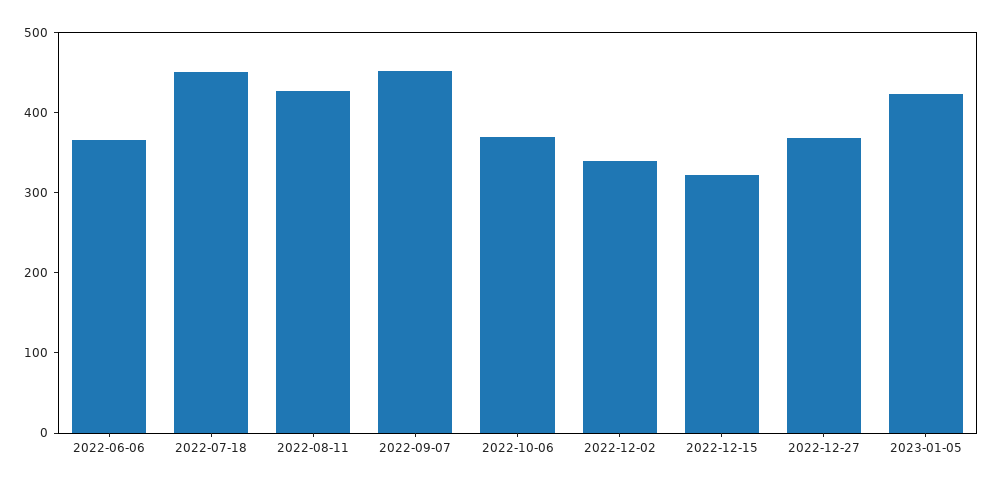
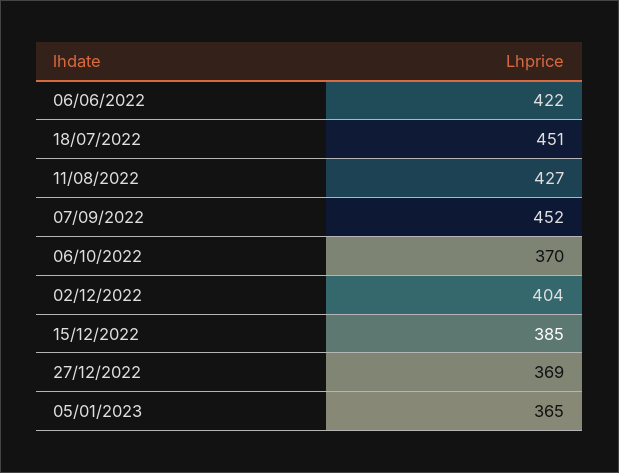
  {
-   "2022-06-06": 360,
+   "2022-06-06": 422,
    "2022-07-18": 451,
    "2022-08-11": 427,
    "2022-09-07": 452,
    "2022-10-06": 370,
-   "2022-12-02": 340,
+   "2022-12-02": 404,
-   "2022-12-15": 320,
+   "2022-12-15": 385,
    "2022-12-27": 369,
-   "2023-01-05": 420
+   "2023-01-05": 365
  }

